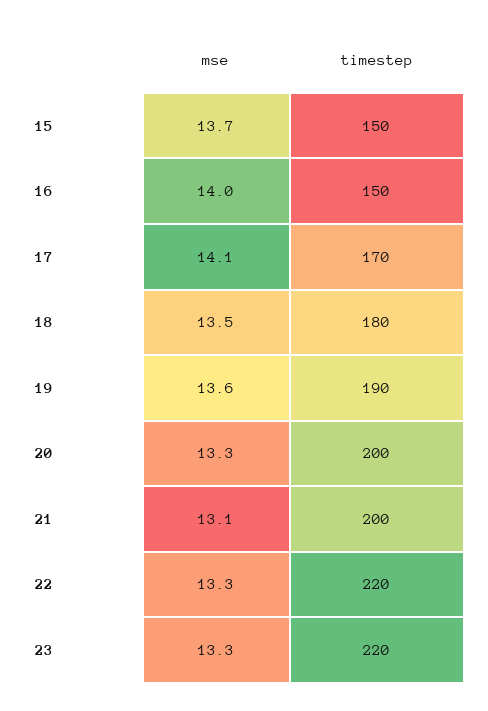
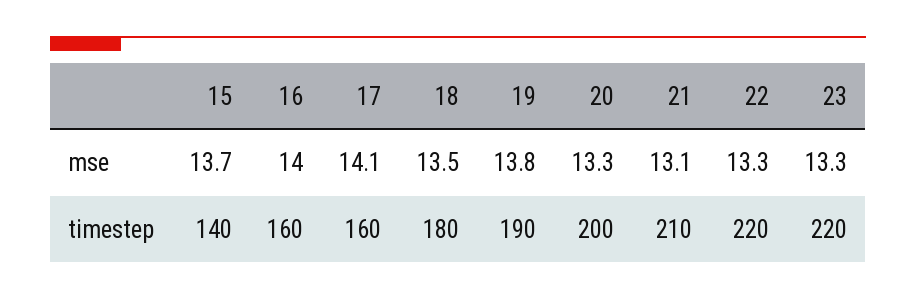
  {
    "mse": {
      "15": 13.7,
      "16": 14,
      "17": 14.1,
      "18": 13.5,
-     "19": 13.6,
+     "19": 13.8,
      "20": 13.3,
      "21": 13.1,
      "22": 13.3,
      "23": 13.3
    },
    "timestep": {
-     "15": 150,
+     "15": 140,
-     "16": 150,
+     "16": 160,
-     "17": 170,
+     "17": 160,
      "18": 180,
      "19": 190,
      "20": 200,
-     "21": 200,
+     "21": 210,
      "22": 220,
      "23": 220
    }
  }

